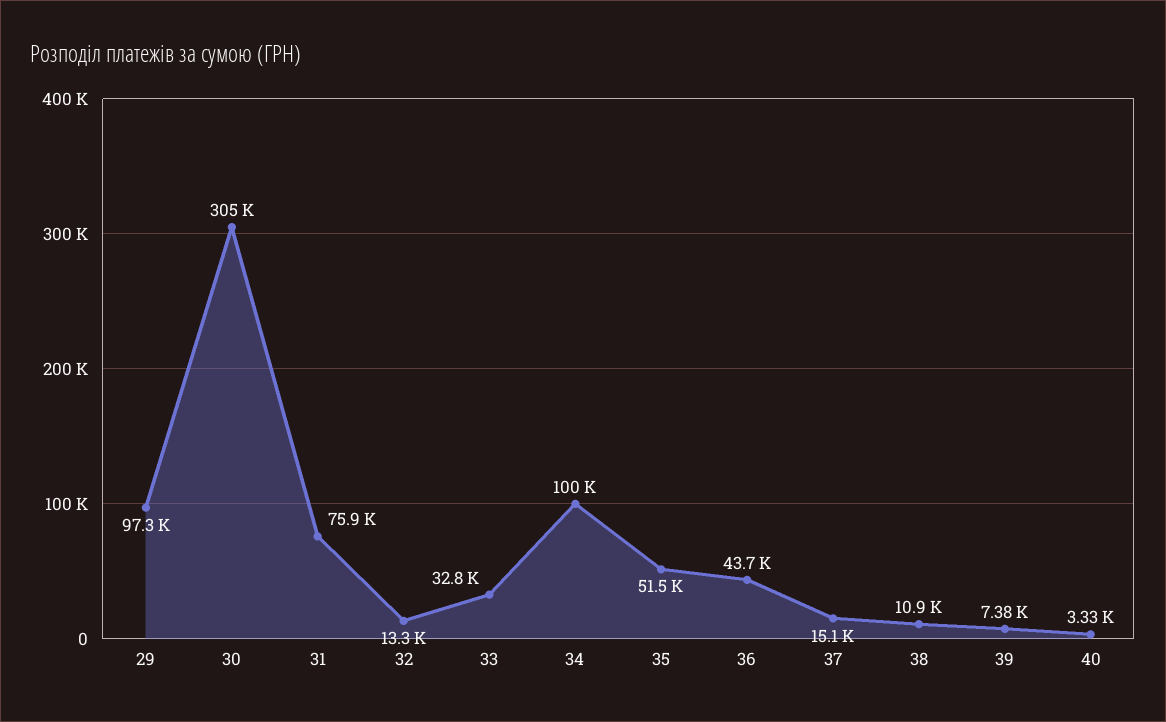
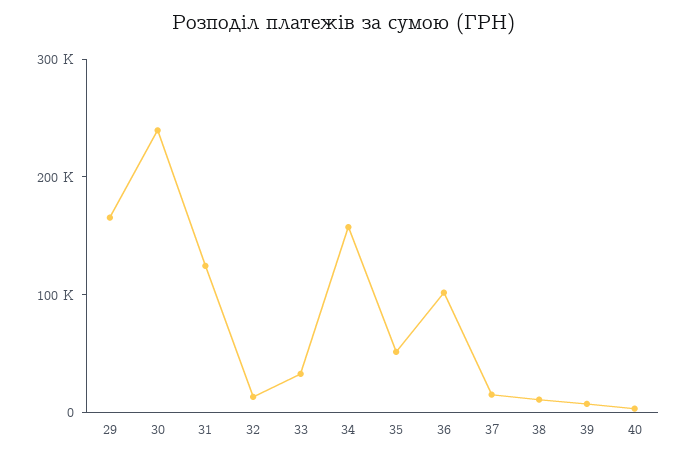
  {
-   "29": 97300,
+   "29": 160000,
-   "30": 305000,
+   "30": 240000,
-   "31": 75900,
+   "31": 120000,
    "32": 13300,
    "33": 32800,
-   "34": 100000,
+   "34": 160000,
    "35": 51500,
-   "36": 43700,
+   "36": 100000,
    "37": 15100,
    "38": 10900,
    "39": 7380,
    "40": 3330
  }

